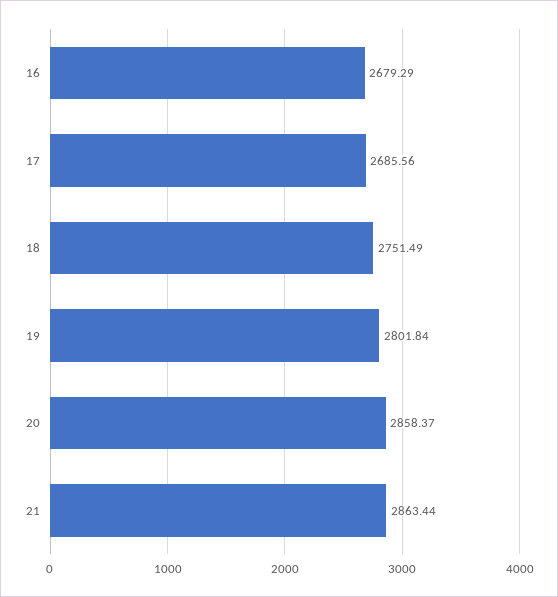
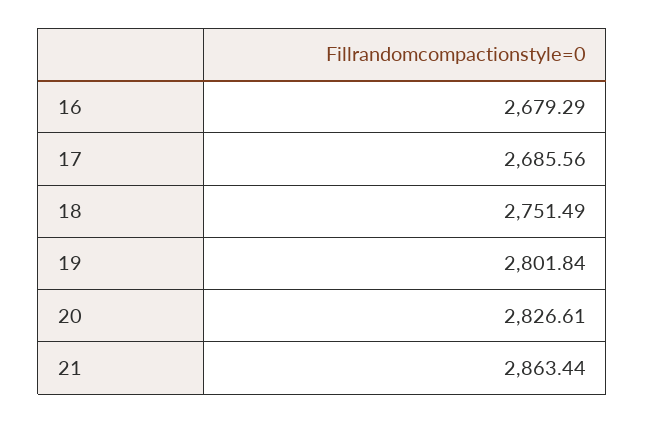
  {
    "16": 2679.29,
    "17": 2685.56,
    "18": 2751.49,
    "19": 2801.84,
-   "20": 2858.37,
+   "20": 2826.61,
    "21": 2863.44
  }

